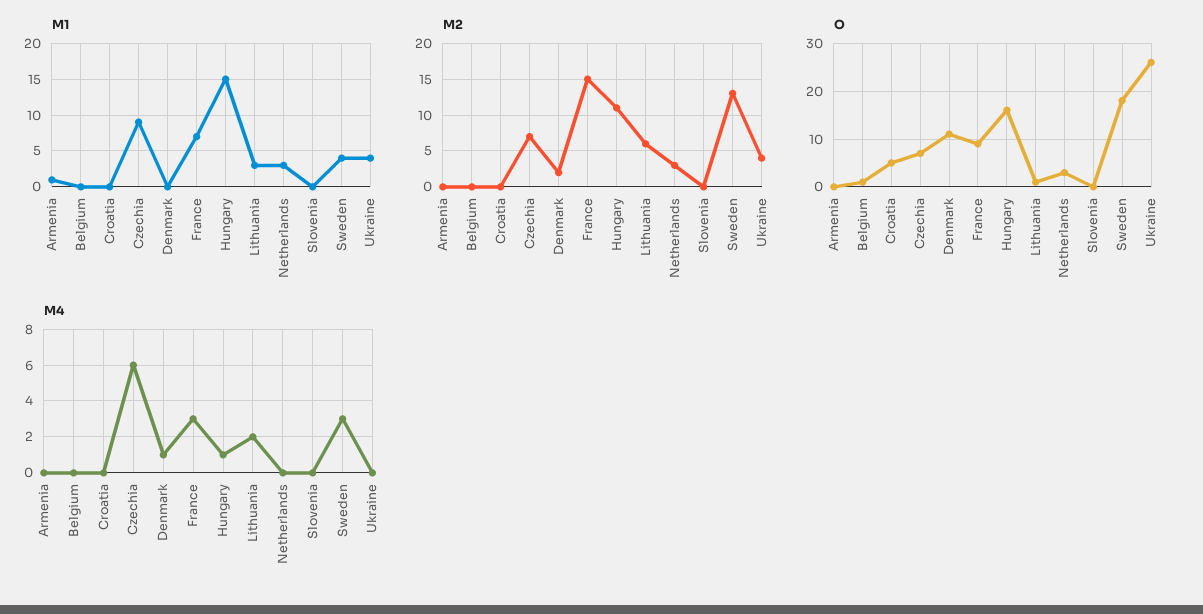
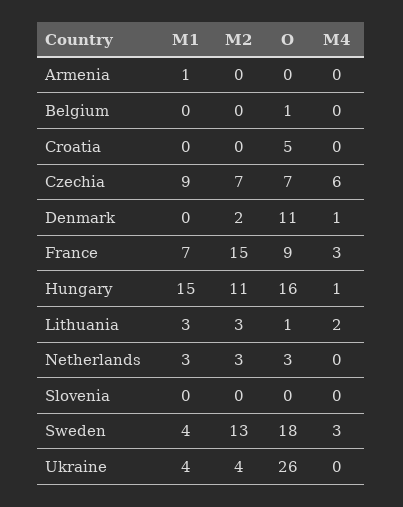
  {
    "M1": {
      "Armenia": 1,
      "Belgium": 0,
      "Croatia": 0,
      "Czechia": 9,
      "Denmark": 0,
      "France": 7,
      "Hungary": 15,
      "Lithuania": 3,
      "Netherlands": 3,
      "Slovenia": 0,
      "Sweden": 4,
      "Ukraine": 4
    },
    "M2": {
      "Armenia": 0,
      "Belgium": 0,
      "Croatia": 0,
      "Czechia": 7,
      "Denmark": 2,
      "France": 15,
      "Hungary": 11,
-     "Lithuania": 6,
+     "Lithuania": 3,
      "Netherlands": 3,
      "Slovenia": 0,
      "Sweden": 13,
      "Ukraine": 4
    },
    "O": {
      "Armenia": 0,
      "Belgium": 1,
      "Croatia": 5,
      "Czechia": 7,
      "Denmark": 11,
      "France": 9,
      "Hungary": 16,
      "Lithuania": 1,
      "Netherlands": 3,
      "Slovenia": 0,
      "Sweden": 18,
      "Ukraine": 26
    },
    "M4": {
      "Armenia": 0,
      "Belgium": 0,
      "Croatia": 0,
      "Czechia": 6,
      "Denmark": 1,
      "France": 3,
      "Hungary": 1,
      "Lithuania": 2,
      "Netherlands": 0,
      "Slovenia": 0,
      "Sweden": 3,
      "Ukraine": 0
    }
  }

